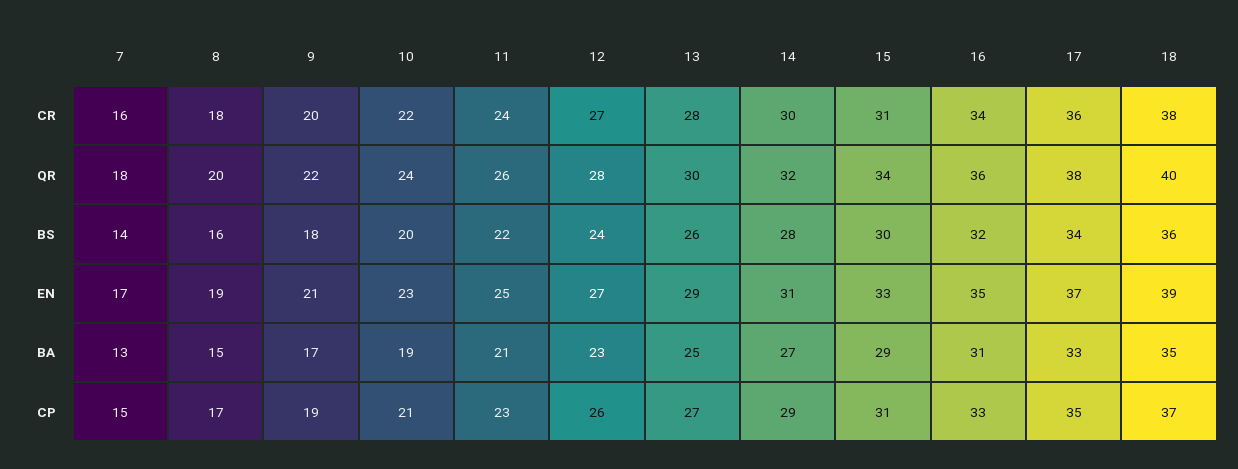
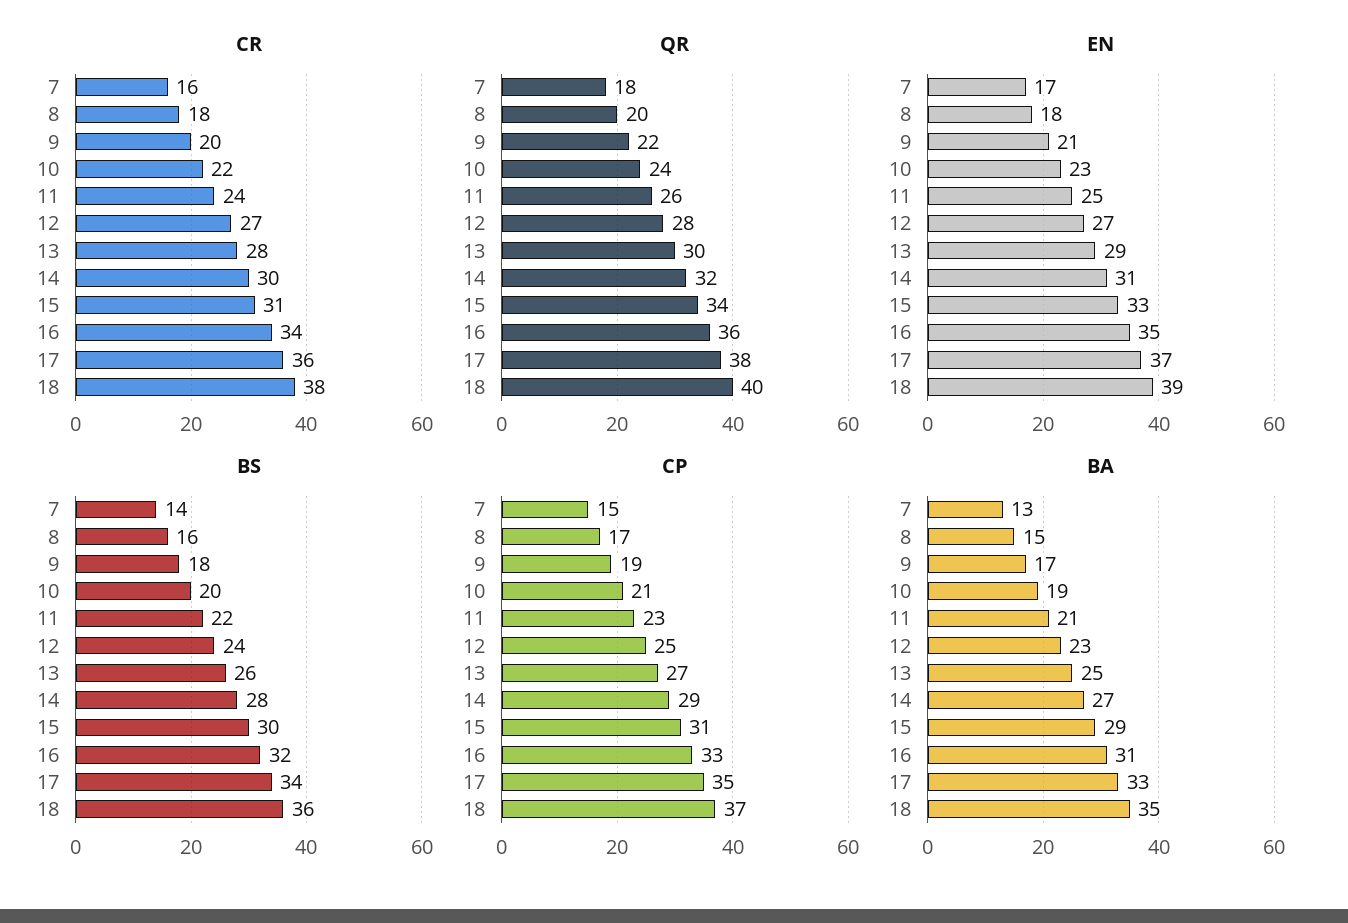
  {
    "CR": {
      "7": 16,
      "8": 18,
      "9": 20,
      "10": 22,
      "11": 24,
      "12": 27,
      "13": 28,
      "14": 30,
      "15": 31,
      "16": 34,
      "17": 36,
      "18": 38
    },
    "QR": {
      "7": 18,
      "8": 20,
      "9": 22,
      "10": 24,
      "11": 26,
      "12": 28,
      "13": 30,
      "14": 32,
      "15": 34,
      "16": 36,
      "17": 38,
      "18": 40
    },
    "BS": {
      "7": 14,
      "8": 16,
      "9": 18,
      "10": 20,
      "11": 22,
      "12": 24,
      "13": 26,
      "14": 28,
      "15": 30,
      "16": 32,
      "17": 34,
      "18": 36
    },
    "EN": {
      "7": 17,
-     "8": 19,
+     "8": 18,
      "9": 21,
      "10": 23,
      "11": 25,
      "12": 27,
      "13": 29,
      "14": 31,
      "15": 33,
      "16": 35,
      "17": 37,
      "18": 39
    },
    "BA": {
      "7": 13,
      "8": 15,
      "9": 17,
      "10": 19,
      "11": 21,
      "12": 23,
      "13": 25,
      "14": 27,
      "15": 29,
      "16": 31,
      "17": 33,
      "18": 35
    },
    "CP": {
      "7": 15,
      "8": 17,
      "9": 19,
      "10": 21,
      "11": 23,
-     "12": 26,
+     "12": 25,
      "13": 27,
      "14": 29,
      "15": 31,
      "16": 33,
      "17": 35,
      "18": 37
    }
  }

